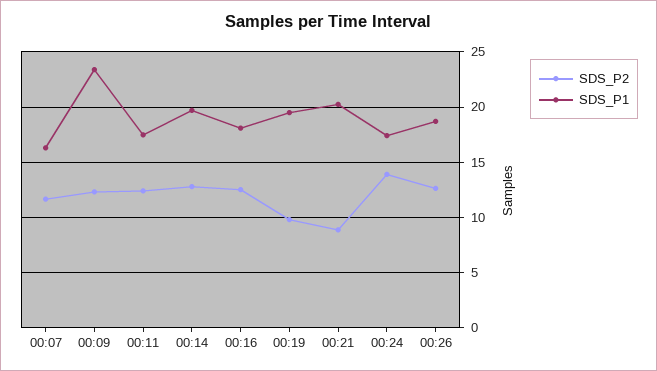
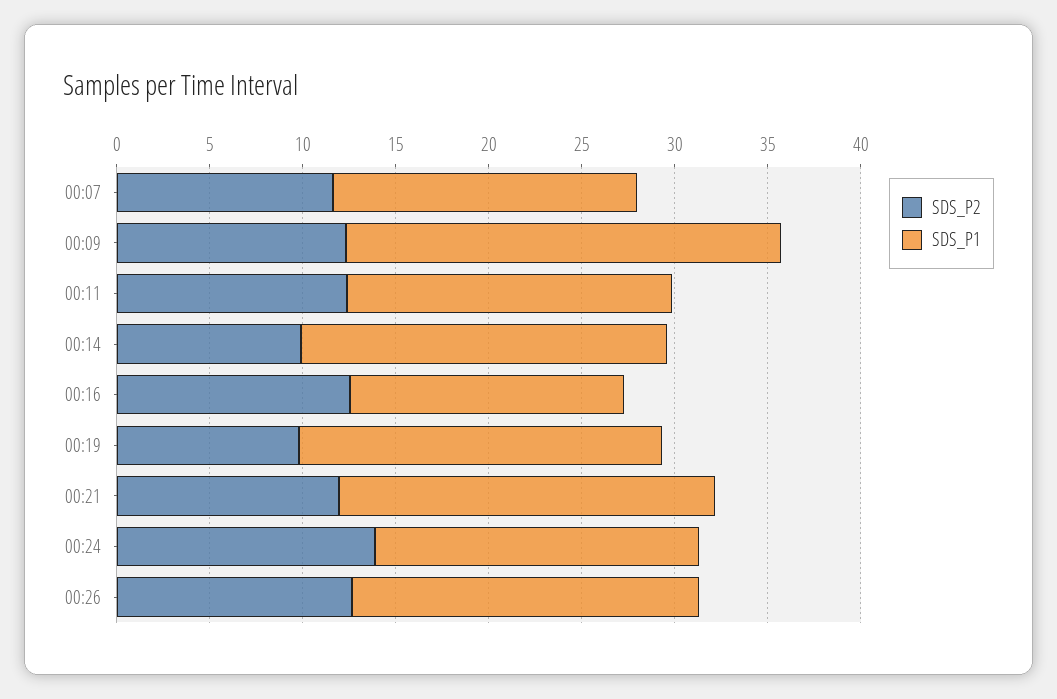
  {
    "SDS_P2": {
      "00:07": 12,
      "00:09": 12,
      "00:11": 12,
-     "00:14": 13,
+     "00:14": 10,
      "00:16": 13,
      "00:19": 10,
-     "00:21": 9,
+     "00:21": 12,
      "00:24": 14,
      "00:26": 13
    },
    "SDS_P1": {
      "00:07": 16,
      "00:09": 23,
      "00:11": 17,
      "00:14": 20,
-     "00:16": 18,
+     "00:16": 15,
      "00:19": 20,
      "00:21": 20,
      "00:24": 17,
      "00:26": 19
    }
  }

